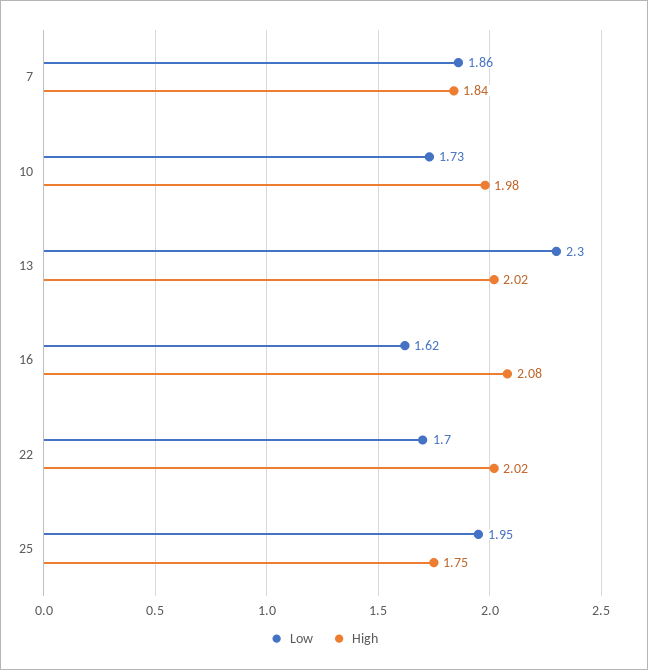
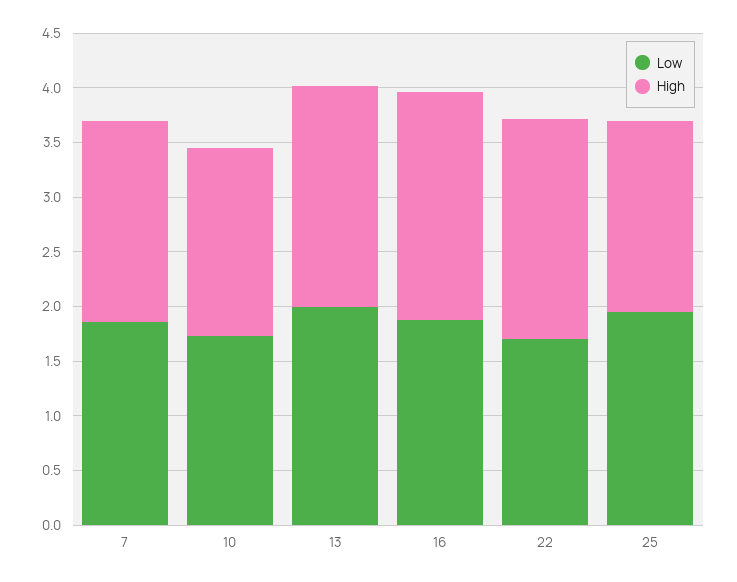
  {
    "Low": {
      "7": 1.86,
      "10": 1.73,
-     "13": 2.3,
+     "13": 2,
-     "16": 1.62,
+     "16": 1.9,
      "22": 1.7,
      "25": 1.95
    },
    "High": {
      "7": 1.84,
-     "10": 1.98,
+     "10": 1.7,
      "13": 2.02,
      "16": 2.08,
      "22": 2.02,
      "25": 1.75
    }
  }

